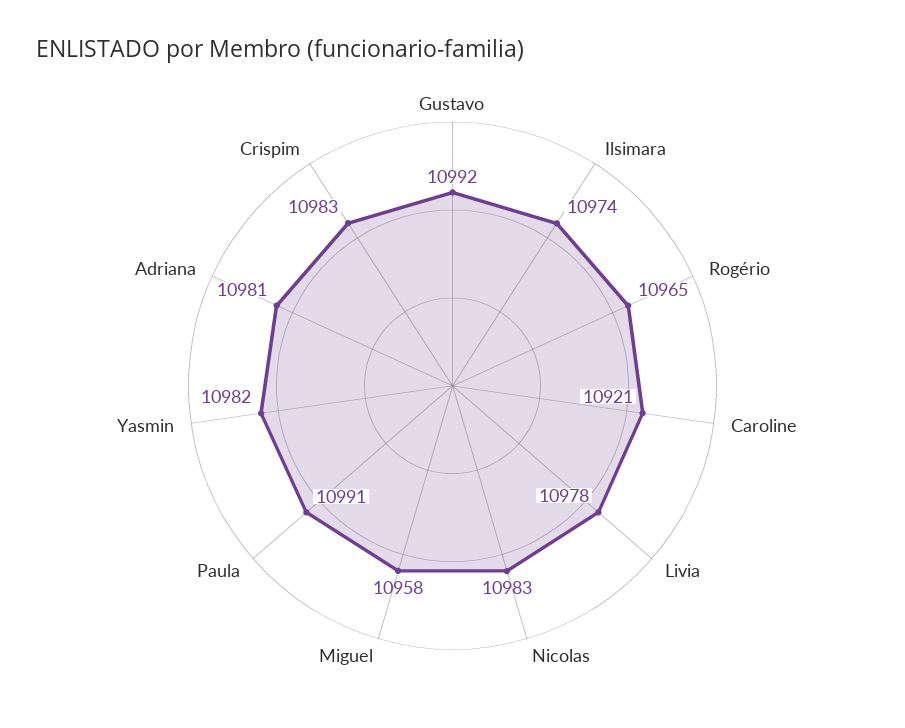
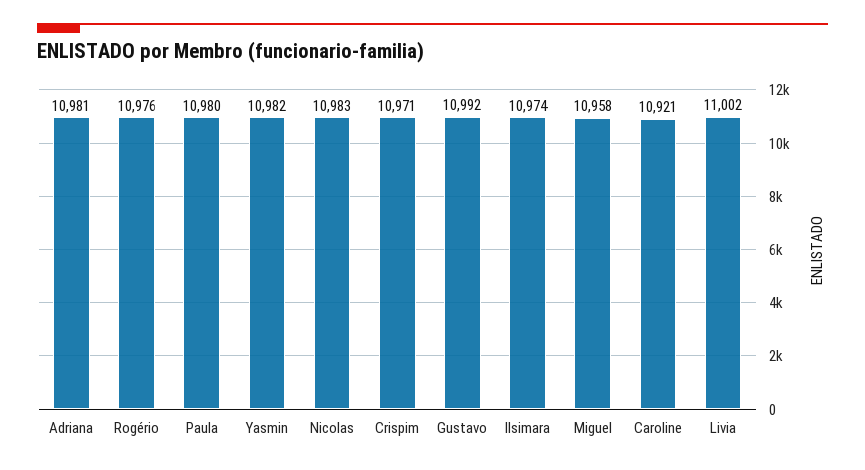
  {
    "Gustavo": 10992,
    "Ilsimara": 10974,
-   "Rogério": 10965,
+   "Rogério": 10976,
    "Caroline": 10921,
-   "Livia": 10978,
+   "Livia": 11002,
    "Nicolas": 10983,
    "Miguel": 10958,
-   "Paula": 10991,
+   "Paula": 10980,
    "Yasmin": 10982,
    "Adriana": 10981,
-   "Crispim": 10983
+   "Crispim": 10971
  }

